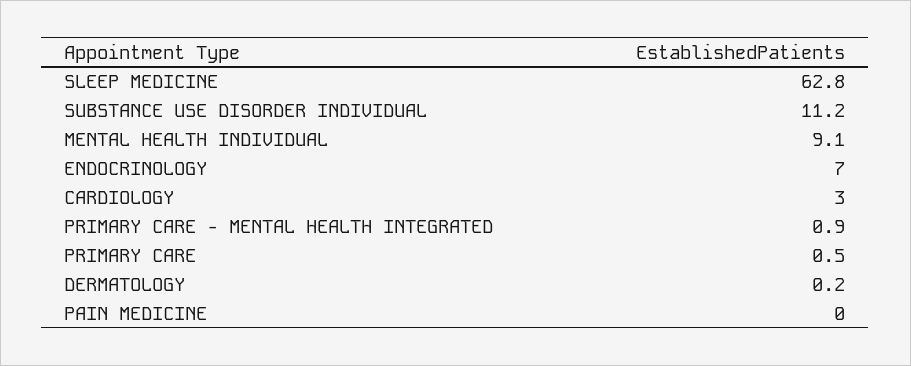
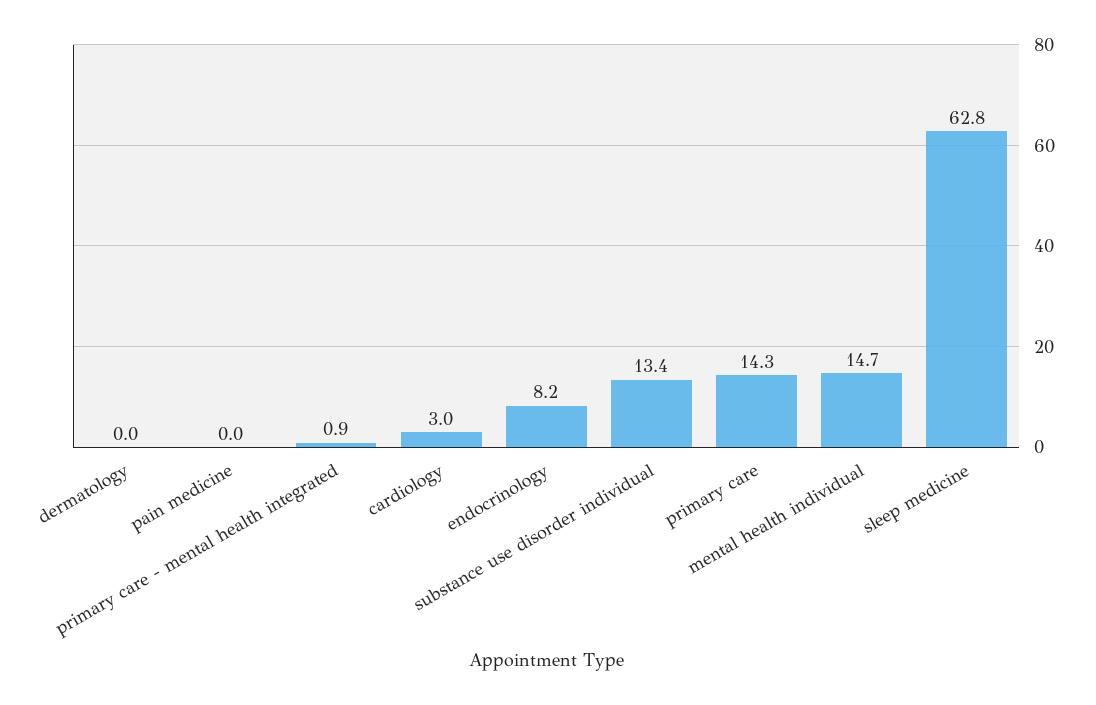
  {
    "SLEEP MEDICINE": 62.8,
-   "SUBSTANCE USE DISORDER INDIVIDUAL": 11.2,
+   "SUBSTANCE USE DISORDER INDIVIDUAL": 13.4,
-   "MENTAL HEALTH INDIVIDUAL": 9.1,
+   "MENTAL HEALTH INDIVIDUAL": 14.7,
-   "ENDOCRINOLOGY": 7,
+   "ENDOCRINOLOGY": 8.2,
    "CARDIOLOGY": 3,
    "PRIMARY CARE - MENTAL HEALTH INTEGRATED": 0.9,
-   "PRIMARY CARE": 0.5,
+   "PRIMARY CARE": 14.3,
-   "DERMATOLOGY": 0.2,
+   "DERMATOLOGY": 0,
    "PAIN MEDICINE": 0
  }

